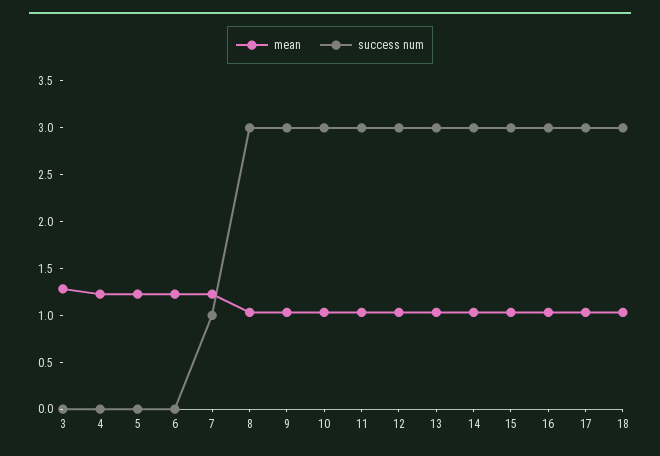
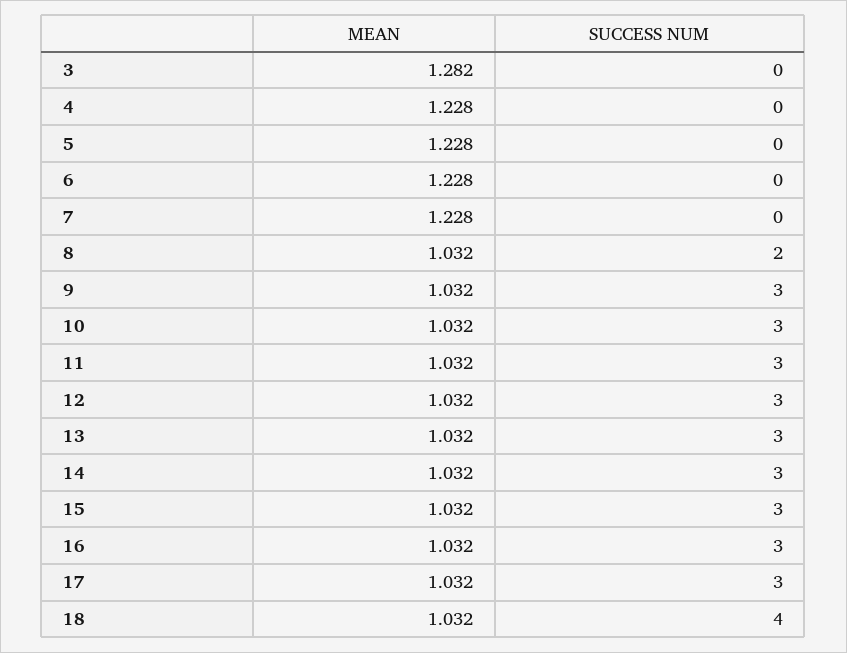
  {
    "mean": {
      "3": 1.282,
      "4": 1.228,
      "5": 1.228,
      "6": 1.228,
      "7": 1.228,
      "8": 1.032,
      "9": 1.032,
      "10": 1.032,
      "11": 1.032,
      "12": 1.032,
      "13": 1.032,
      "14": 1.032,
      "15": 1.032,
      "16": 1.032,
      "17": 1.032,
      "18": 1.032
    },
    "success num": {
      "3": 0,
      "4": 0,
      "5": 0,
      "6": 0,
-     "7": 1,
+     "7": 0,
-     "8": 3,
+     "8": 2,
      "9": 3,
      "10": 3,
      "11": 3,
      "12": 3,
      "13": 3,
      "14": 3,
      "15": 3,
      "16": 3,
      "17": 3,
-     "18": 3
+     "18": 4
    }
  }

